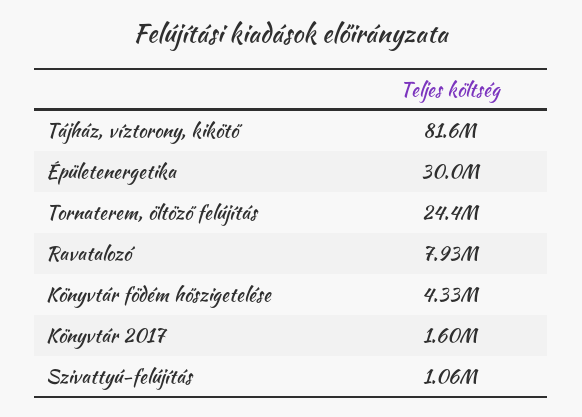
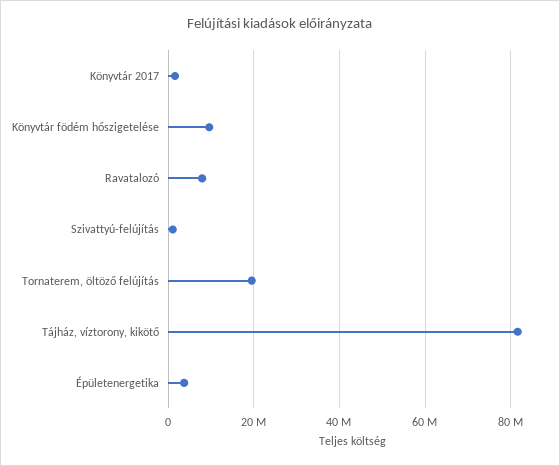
  {
    "Tájház, víztorony, kikötő": 81600000,
-   "Épületenergetika": 30000000,
+   "Épületenergetika": 4000000,
-   "Tornaterem, öltöző felújítás": 24400000,
+   "Tornaterem, öltöző felújítás": 20000000,
    "Ravatalozó": 7930000,
-   "Könyvtár födém hőszigetelése": 4330000,
+   "Könyvtár födém hőszigetelése": 10000000,
    "Könyvtár 2017": 1600000,
    "Szivattyú-felújítás": 1060000
  }

